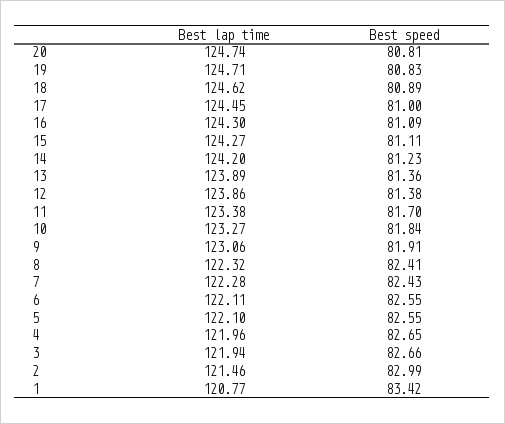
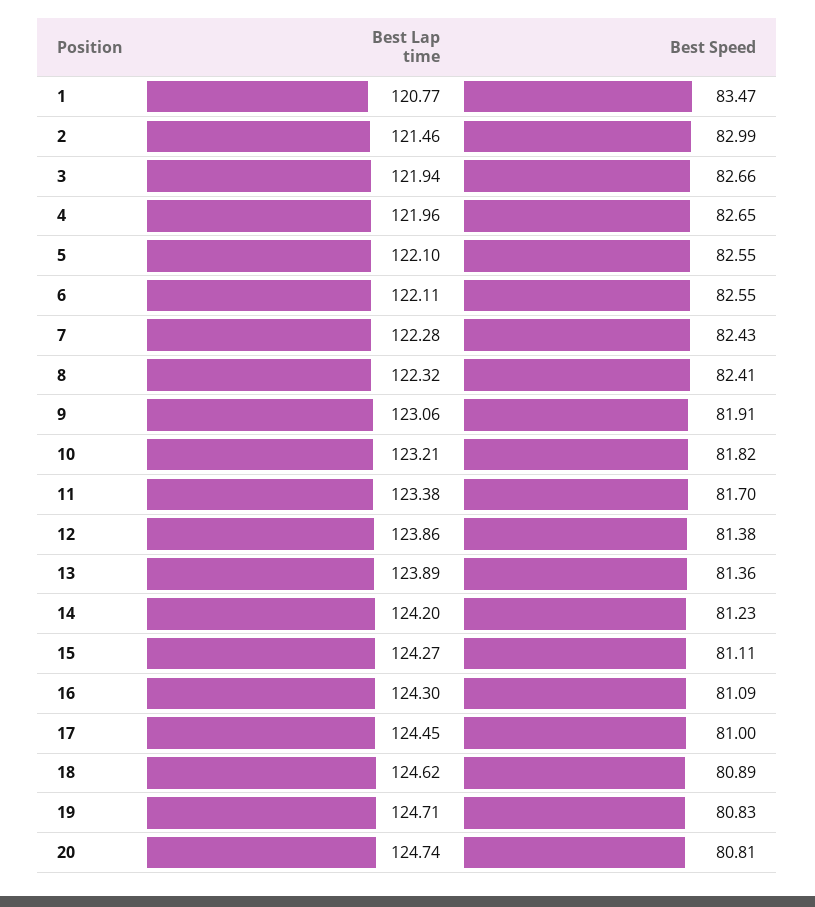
  {
    "Best lap time": {
      "20": 124.74,
      "19": 124.71,
      "18": 124.62,
      "17": 124.45,
      "16": 124.3,
      "15": 124.27,
      "14": 124.2,
      "13": 123.89,
      "12": 123.86,
      "11": 123.38,
-     "10": 123.27,
+     "10": 123.21,
      "9": 123.06,
      "8": 122.32,
      "7": 122.28,
      "6": 122.11,
      "5": 122.1,
      "4": 121.96,
      "3": 121.94,
      "2": 121.46,
      "1": 120.77
    },
    "Best speed": {
      "20": 80.81,
      "19": 80.83,
      "18": 80.89,
      "17": 81,
      "16": 81.09,
      "15": 81.11,
      "14": 81.23,
      "13": 81.36,
      "12": 81.38,
      "11": 81.7,
-     "10": 81.84,
+     "10": 81.82,
      "9": 81.91,
      "8": 82.41,
      "7": 82.43,
      "6": 82.55,
      "5": 82.55,
      "4": 82.65,
      "3": 82.66,
      "2": 82.99,
-     "1": 83.42
+     "1": 83.47
    }
  }

